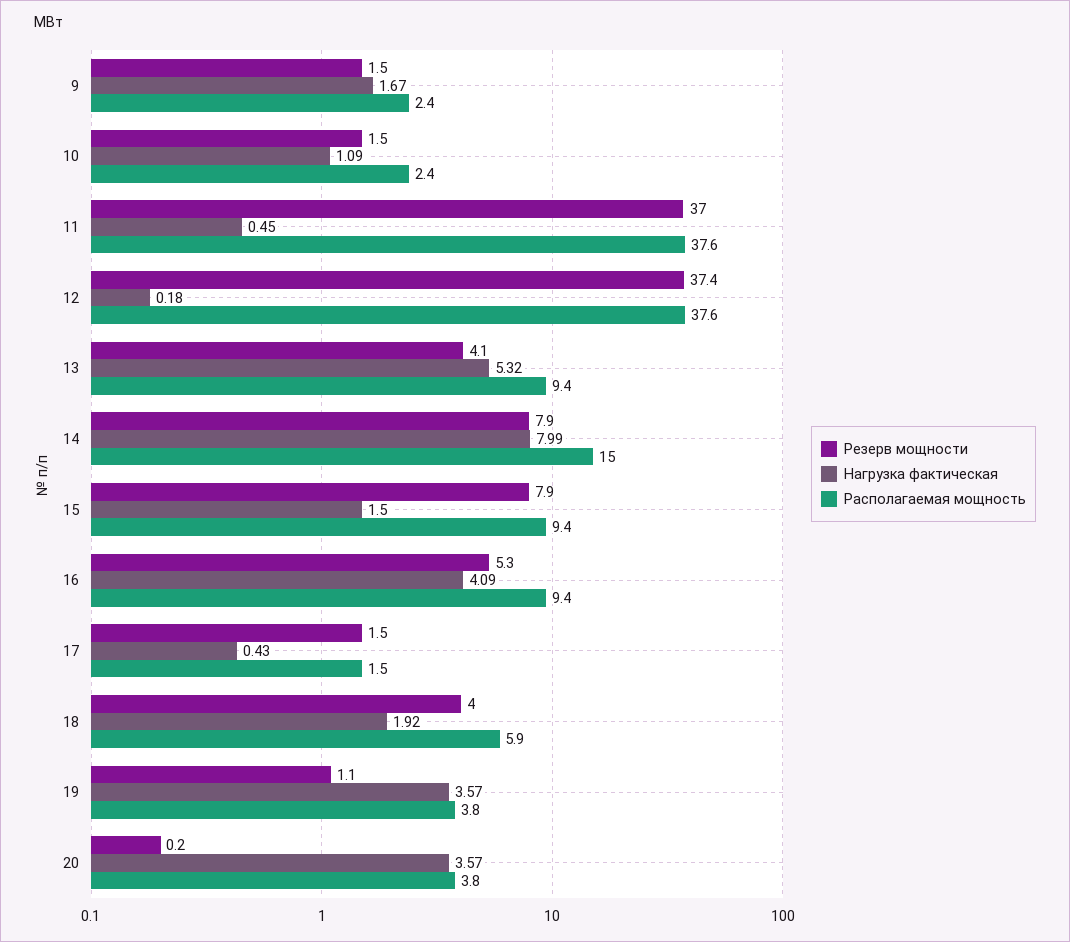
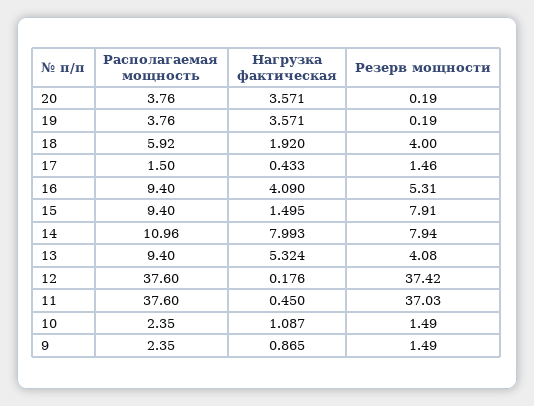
  {
    "Резерв мощности": {
      "9": 1.49,
      "10": 1.49,
      "11": 37.03,
      "12": 37.42,
      "13": 4.08,
      "14": 7.94,
      "15": 7.91,
      "16": 5.31,
      "17": 1.46,
      "18": 4,
-     "19": 1.1,
+     "19": 0.19,
      "20": 0.19
    },
    "Нагрузка фактическая": {
-     "9": 1.67,
+     "9": 0.865,
      "10": 1.087,
      "11": 0.45,
      "12": 0.176,
      "13": 5.324,
      "14": 7.993,
      "15": 1.495,
      "16": 4.09,
      "17": 0.433,
      "18": 1.92,
      "19": 3.571,
      "20": 3.571
    },
    "Располагаемая мощность": {
      "9": 2.35,
      "10": 2.35,
      "11": 37.6,
      "12": 37.6,
      "13": 9.4,
-     "14": 15,
+     "14": 10.96,
      "15": 9.4,
      "16": 9.4,
      "17": 1.5,
      "18": 5.92,
      "19": 3.76,
      "20": 3.76
    }
  }

